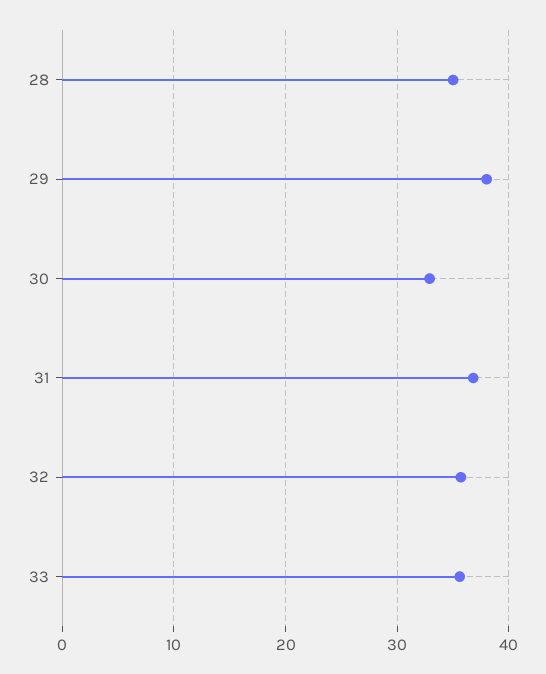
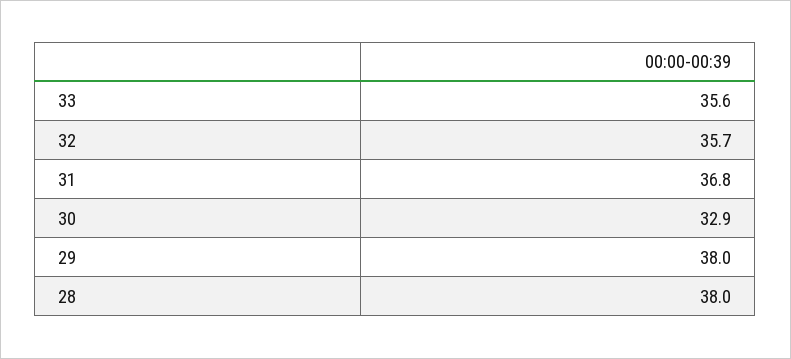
  {
-   "28": 35,
+   "28": 38,
    "29": 38,
    "30": 32.9,
    "31": 36.8,
    "32": 35.7,
    "33": 35.6
  }

